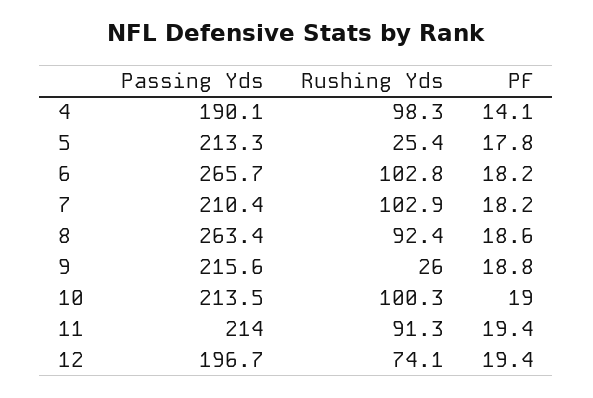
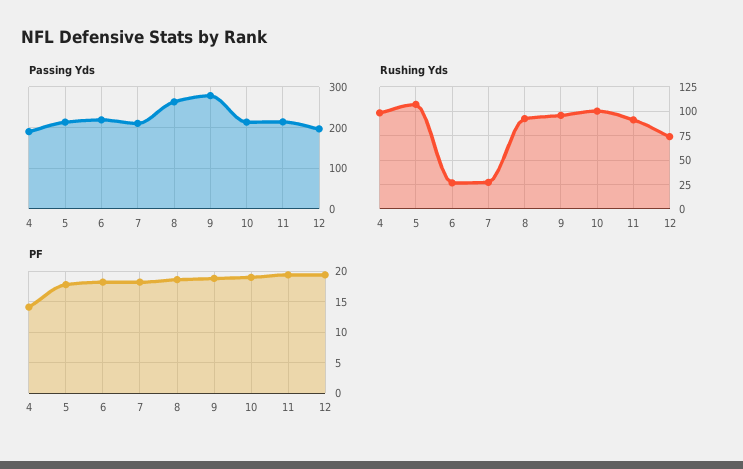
  {
    "Passing Yds": {
      "4": 190.1,
      "5": 213.3,
-     "6": 265.7,
+     "6": 220,
      "7": 210.4,
      "8": 263.4,
-     "9": 215.6,
+     "9": 280,
      "10": 213.5,
      "11": 214,
      "12": 196.7
    },
    "Rushing Yds": {
      "4": 98.3,
-     "5": 25.4,
+     "5": 100,
-     "6": 102.8,
+     "6": 25,
-     "7": 102.9,
+     "7": 25,
      "8": 92.4,
-     "9": 26,
+     "9": 100,
      "10": 100.3,
      "11": 91.3,
      "12": 74.1
    },
    "PF": {
      "4": 14.1,
      "5": 17.8,
      "6": 18.2,
      "7": 18.2,
      "8": 18.6,
      "9": 18.8,
      "10": 19,
      "11": 19.4,
      "12": 19.4
    }
  }

